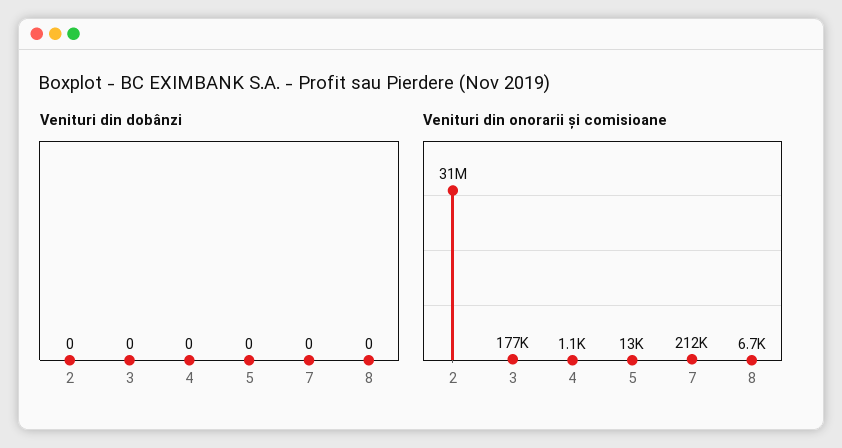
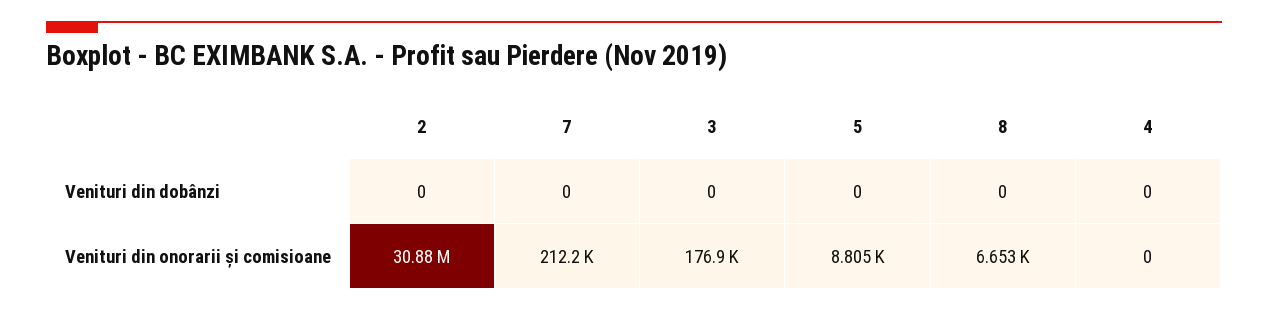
  {
    "Venituri din dobânzi": {
      "2": 0,
      "3": 0,
      "4": 0,
      "5": 0,
      "7": 0,
      "8": 0
    },
    "Venituri din onorarii și comisioane": {
      "2": 30880000,
      "3": 176900,
-     "4": 1100,
+     "4": 0,
-     "5": 13000,
+     "5": 8805,
      "7": 212200,
      "8": 6653
    }
  }

